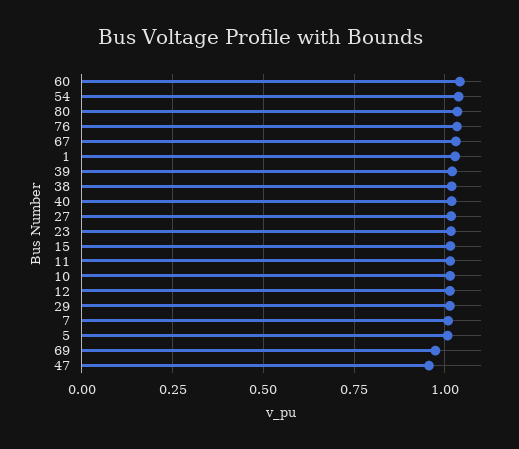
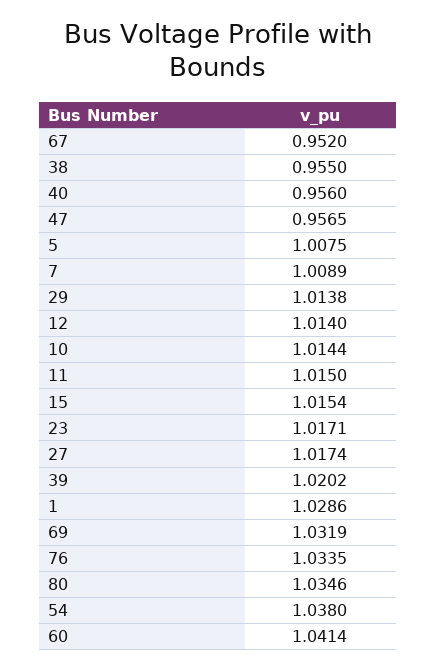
  {
    "60": 1.0414,
    "54": 1.038,
    "80": 1.0346,
    "76": 1.0335,
-   "67": 1.025,
+   "67": 0.952,
    "1": 1.0286,
    "39": 1.0202,
-   "38": 1.025,
+   "38": 0.955,
-   "40": 1.025,
+   "40": 0.956,
    "27": 1.0174,
    "23": 1.0171,
    "15": 1.0154,
    "11": 1.015,
    "10": 1.0144,
    "12": 1.014,
    "29": 1.0138,
    "7": 1.0089,
    "5": 1.0075,
-   "69": 0.975,
+   "69": 1.0319,
    "47": 0.9565
  }

